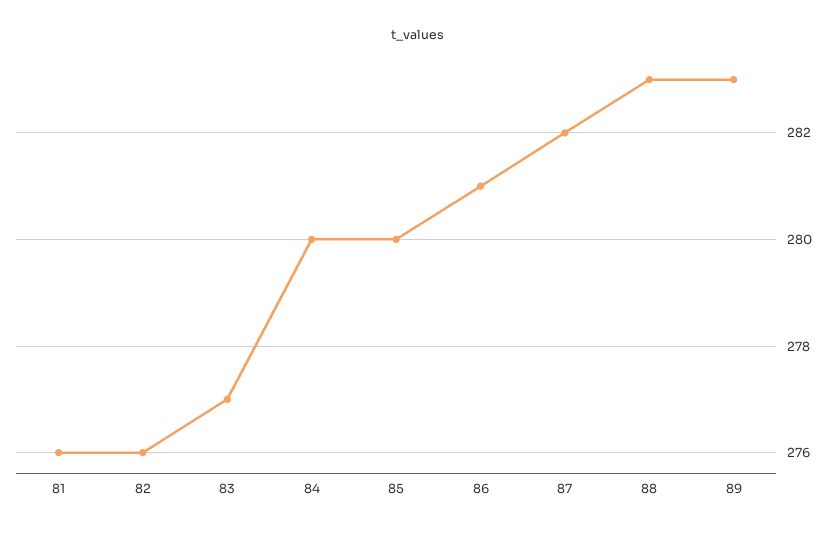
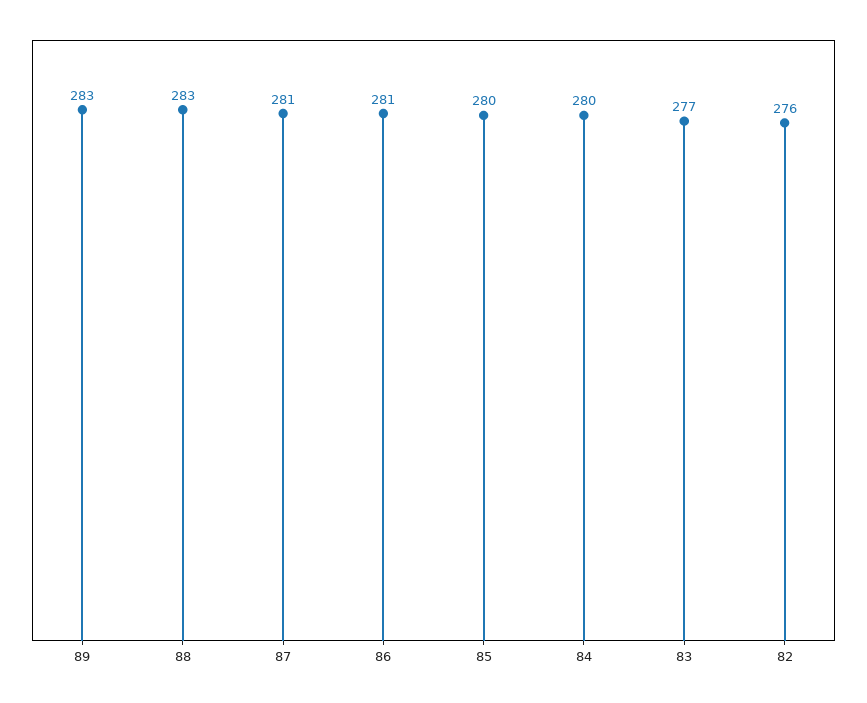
  {
-   "81": 276,
    "82": 276,
    "83": 277,
    "84": 280,
    "85": 280,
    "86": 281,
-   "87": 282,
+   "87": 281,
    "88": 283,
    "89": 283
  }

